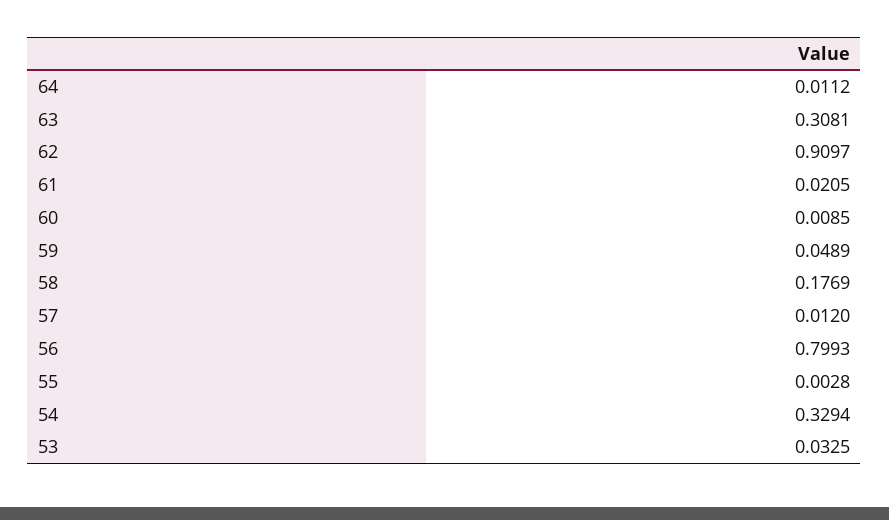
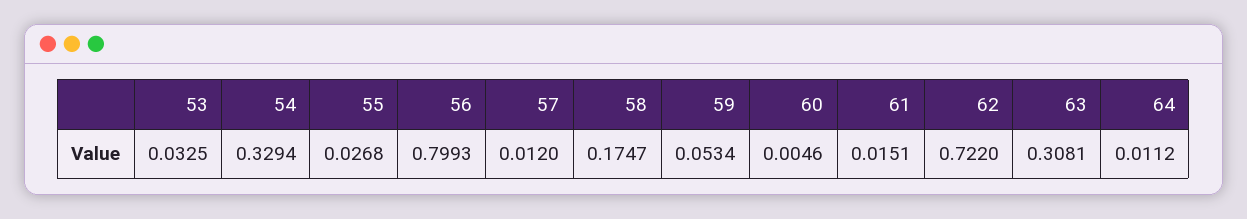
  {
    "64": 0.0112,
    "63": 0.3081,
-   "62": 0.9097,
+   "62": 0.722,
-   "61": 0.0205,
+   "61": 0.0151,
-   "60": 0.0085,
+   "60": 0.0046,
-   "59": 0.0489,
+   "59": 0.0534,
-   "58": 0.1769,
+   "58": 0.1747,
    "57": 0.012,
    "56": 0.7993,
-   "55": 0.0028,
+   "55": 0.0268,
    "54": 0.3294,
    "53": 0.0325
  }

